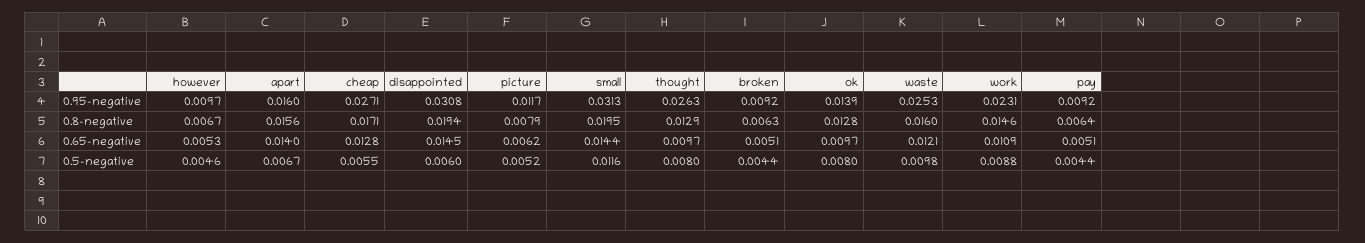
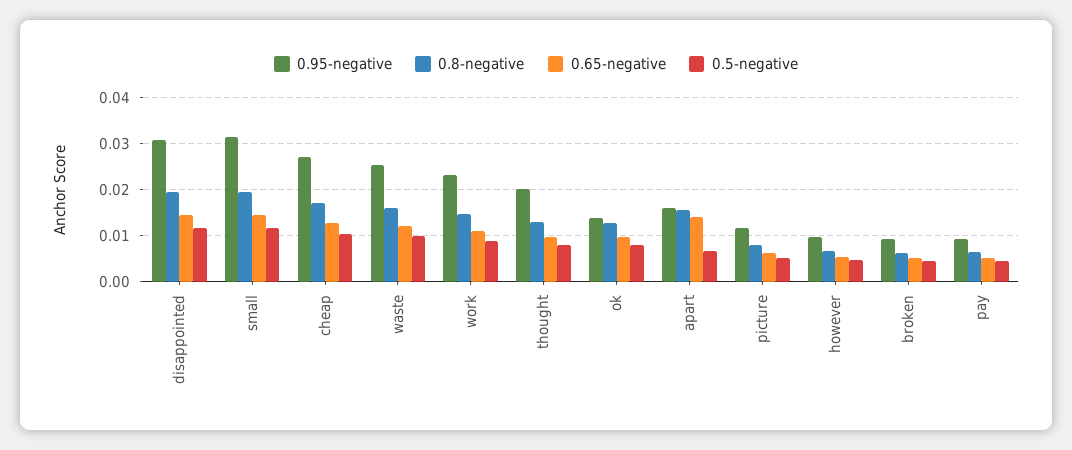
  {
    "0.95-negative": {
      "however": 0.0097,
      "apart": 0.016,
      "cheap": 0.0271,
      "disappointed": 0.0308,
      "picture": 0.0117,
      "small": 0.0313,
-     "thought": 0.0263,
+     "thought": 0.02,
      "broken": 0.0092,
      "ok": 0.0139,
      "waste": 0.0253,
      "work": 0.0231,
      "pay": 0.0092
    },
    "0.8-negative": {
      "however": 0.0067,
      "apart": 0.0156,
      "cheap": 0.0171,
      "disappointed": 0.0194,
      "picture": 0.0079,
      "small": 0.0195,
      "thought": 0.0129,
      "broken": 0.0063,
      "ok": 0.0128,
      "waste": 0.016,
      "work": 0.0146,
      "pay": 0.0064
    },
    "0.65-negative": {
      "however": 0.0053,
      "apart": 0.014,
      "cheap": 0.0128,
      "disappointed": 0.0145,
      "picture": 0.0062,
      "small": 0.0144,
      "thought": 0.0097,
      "broken": 0.0051,
      "ok": 0.0097,
      "waste": 0.0121,
      "work": 0.0109,
      "pay": 0.0051
    },
    "0.5-negative": {
      "however": 0.0046,
      "apart": 0.0067,
-     "cheap": 0.0055,
+     "cheap": 0.01,
-     "disappointed": 0.006,
+     "disappointed": 0.012,
      "picture": 0.0052,
      "small": 0.0116,
      "thought": 0.008,
      "broken": 0.0044,
      "ok": 0.008,
      "waste": 0.0098,
      "work": 0.0088,
      "pay": 0.0044
    }
  }

